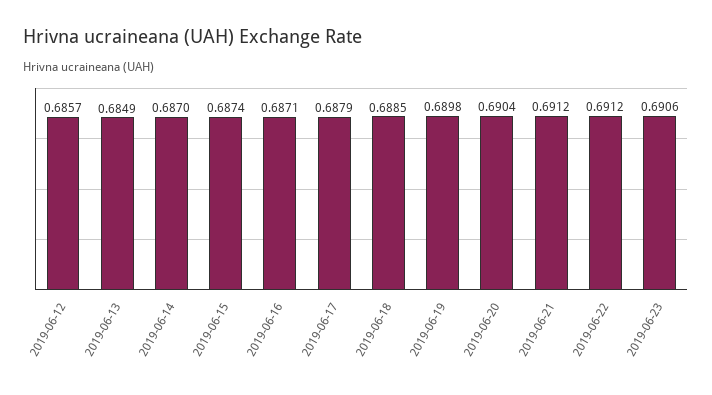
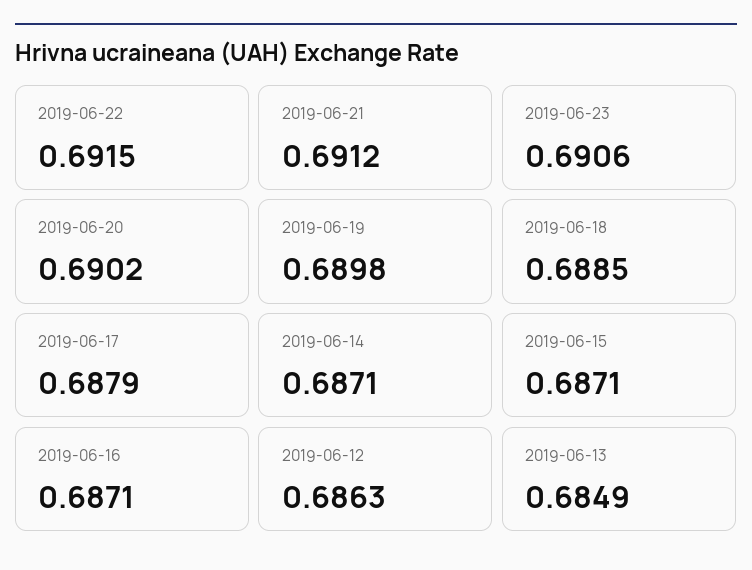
  {
-   "2019-06-12": 0.6857,
+   "2019-06-12": 0.6863,
    "2019-06-13": 0.6849,
-   "2019-06-14": 0.687,
+   "2019-06-14": 0.6871,
-   "2019-06-15": 0.6874,
+   "2019-06-15": 0.6871,
    "2019-06-16": 0.6871,
    "2019-06-17": 0.6879,
    "2019-06-18": 0.6885,
    "2019-06-19": 0.6898,
-   "2019-06-20": 0.6904,
+   "2019-06-20": 0.6902,
    "2019-06-21": 0.6912,
-   "2019-06-22": 0.6912,
+   "2019-06-22": 0.6915,
    "2019-06-23": 0.6906
  }

